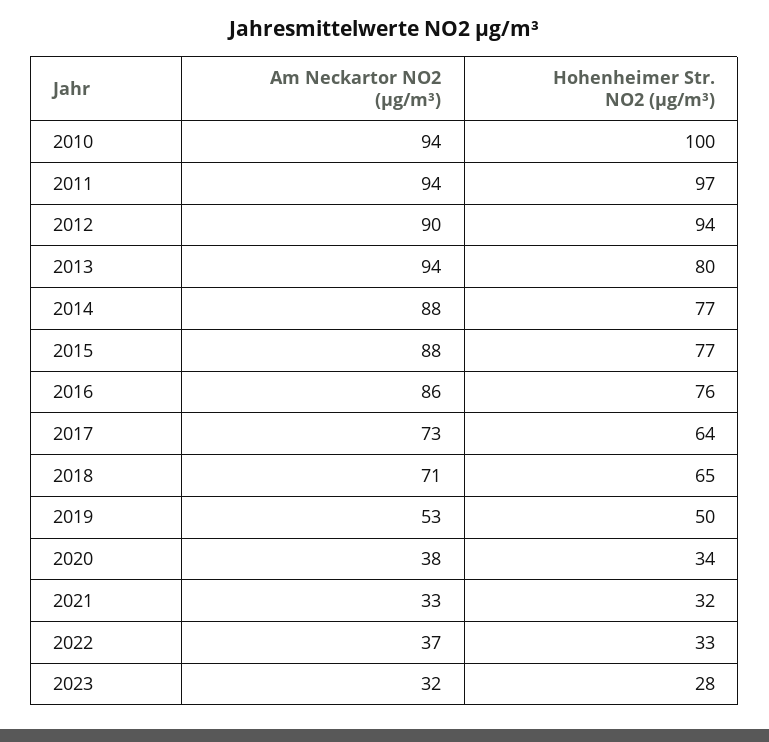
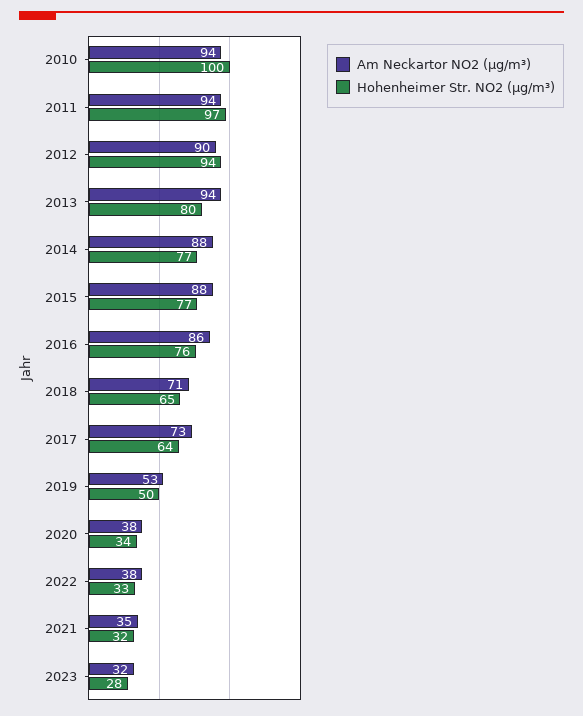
  {
    "Am Neckartor NO2 (µg/m³)": {
      "2010": 94,
      "2011": 94,
      "2012": 90,
      "2013": 94,
      "2014": 88,
      "2015": 88,
      "2016": 86,
      "2017": 73,
      "2018": 71,
      "2019": 53,
      "2020": 38,
-     "2021": 33,
+     "2021": 35,
-     "2022": 37,
+     "2022": 38,
      "2023": 32
    },
    "Hohenheimer Str. NO2 (µg/m³)": {
      "2010": 100,
      "2011": 97,
      "2012": 94,
      "2013": 80,
      "2014": 77,
      "2015": 77,
      "2016": 76,
      "2017": 64,
      "2018": 65,
      "2019": 50,
      "2020": 34,
      "2021": 32,
      "2022": 33,
      "2023": 28
    }
  }

